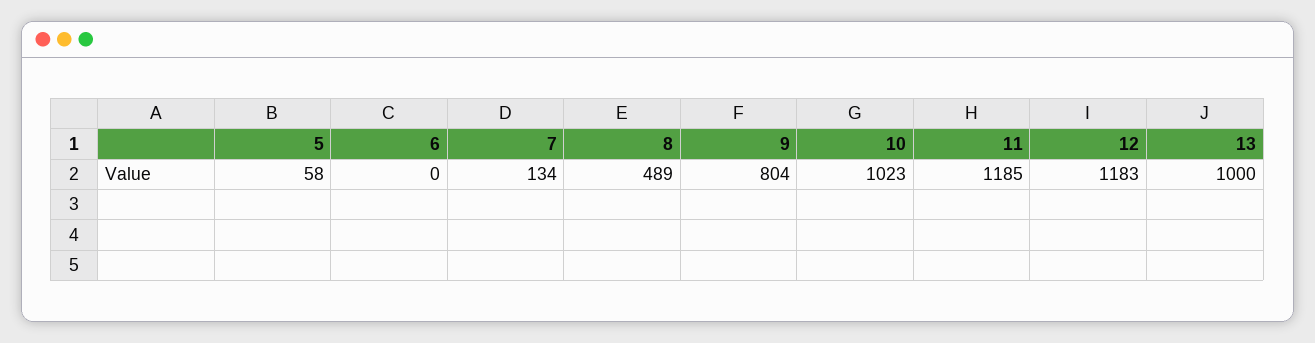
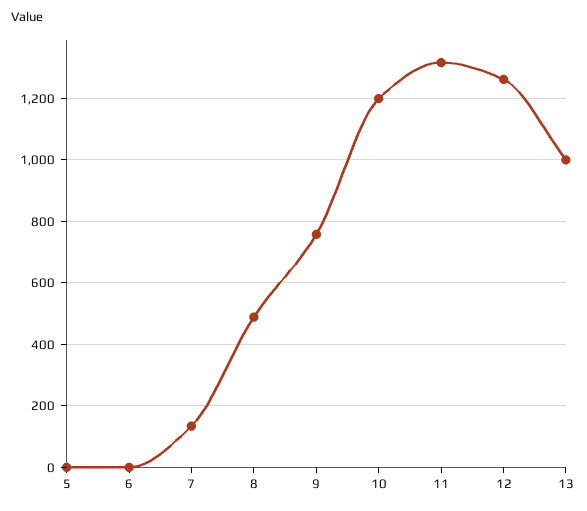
  {
-   "5": 58,
+   "5": 0,
    "6": 0,
    "7": 134,
    "8": 489,
-   "9": 804,
+   "9": 760,
-   "10": 1023,
+   "10": 1200,
-   "11": 1185,
+   "11": 1320,
-   "12": 1183,
+   "12": 1260,
    "13": 1000
  }

